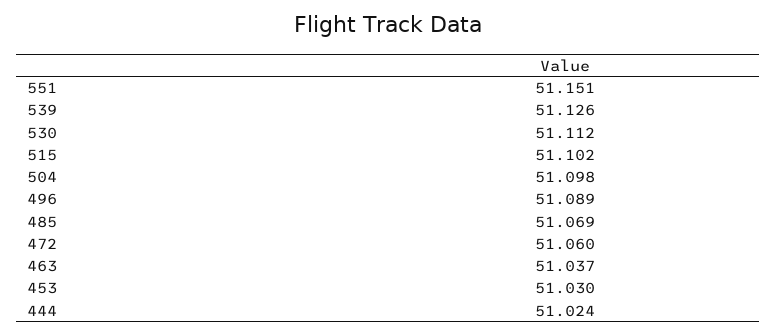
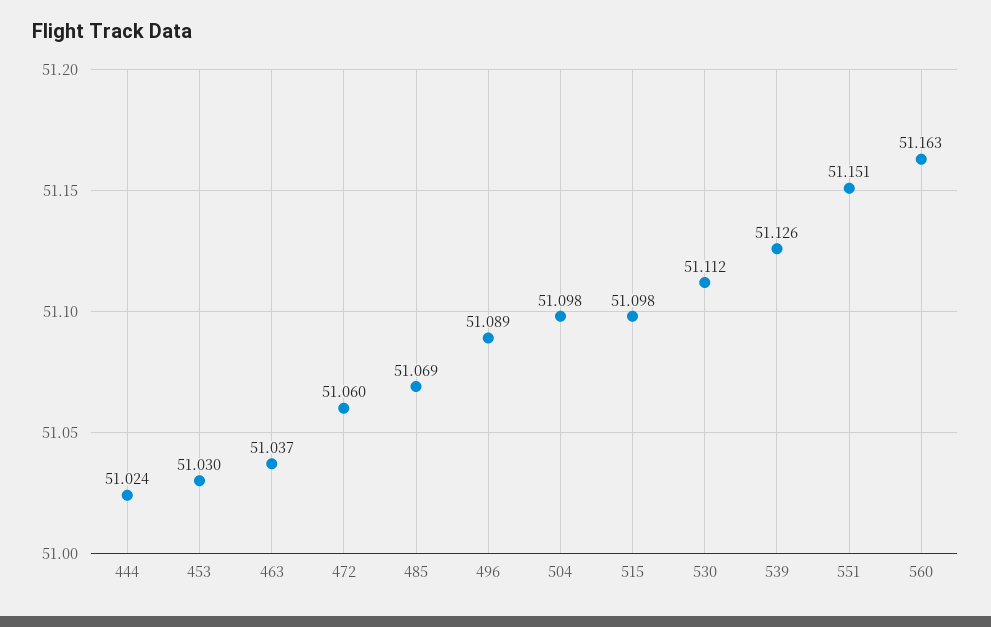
  {
    "551": 51.151,
    "539": 51.126,
    "530": 51.112,
-   "515": 51.102,
+   "515": 51.098,
    "504": 51.098,
    "496": 51.089,
    "485": 51.069,
    "472": 51.06,
    "463": 51.037,
    "453": 51.03,
-   "444": 51.024
+   "444": 51.024,
+   "560": 51.163
  }

